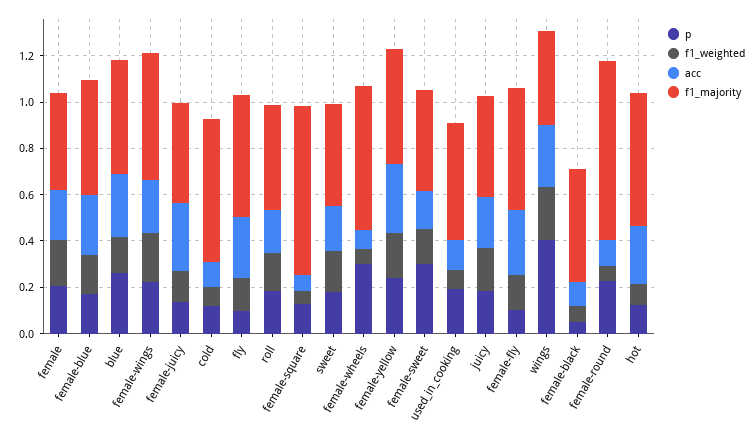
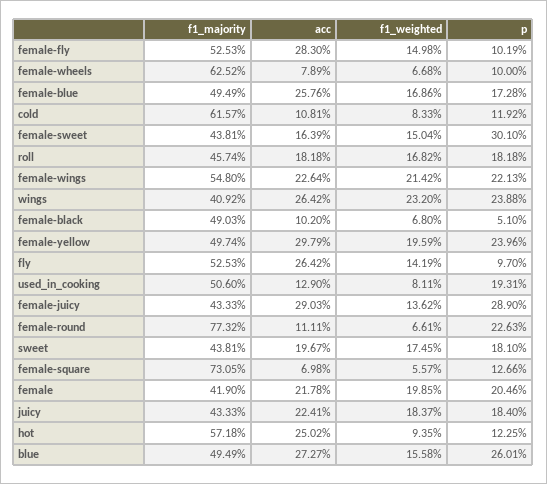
  {
    "p": {
      "female": 0.2046,
      "female-blue": 0.1728,
      "blue": 0.2601,
      "female-wings": 0.2213,
-     "female-juicy": 0.15,
+     "female-juicy": 0.289,
      "cold": 0.1192,
      "fly": 0.097,
      "roll": 0.1818,
      "female-square": 0.1266,
      "sweet": 0.181,
-     "female-wheels": 0.3,
+     "female-wheels": 0.1,
      "female-yellow": 0.2396,
      "female-sweet": 0.301,
      "used_in_cooking": 0.1931,
      "juicy": 0.184,
      "female-fly": 0.1019,
-     "wings": 0.4,
+     "wings": 0.2388,
      "female-black": 0.051,
      "female-round": 0.2263,
      "hot": 0.1225
    },
    "f1_weighted": {
      "female": 0.1985,
      "female-blue": 0.1686,
      "blue": 0.1558,
      "female-wings": 0.2142,
      "female-juicy": 0.1362,
      "cold": 0.0833,
      "fly": 0.1419,
      "roll": 0.1682,
      "female-square": 0.0557,
      "sweet": 0.1745,
      "female-wheels": 0.0668,
      "female-yellow": 0.1959,
      "female-sweet": 0.1504,
      "used_in_cooking": 0.0811,
      "juicy": 0.1837,
      "female-fly": 0.1498,
      "wings": 0.232,
      "female-black": 0.068,
      "female-round": 0.0661,
      "hot": 0.0935
    },
    "acc": {
      "female": 0.2178,
      "female-blue": 0.2576,
      "blue": 0.2727,
      "female-wings": 0.2264,
      "female-juicy": 0.2903,
      "cold": 0.1081,
      "fly": 0.2642,
      "roll": 0.1818,
      "female-square": 0.0698,
      "sweet": 0.1967,
      "female-wheels": 0.0789,
      "female-yellow": 0.2979,
      "female-sweet": 0.1639,
      "used_in_cooking": 0.129,
      "juicy": 0.2241,
      "female-fly": 0.283,
      "wings": 0.2642,
      "female-black": 0.102,
      "female-round": 0.1111,
      "hot": 0.2502
    },
    "f1_majority": {
      "female": 0.419,
      "female-blue": 0.4949,
      "blue": 0.4949,
      "female-wings": 0.548,
      "female-juicy": 0.4333,
      "cold": 0.6157,
      "fly": 0.5253,
      "roll": 0.4574,
      "female-square": 0.7305,
      "sweet": 0.4381,
      "female-wheels": 0.6252,
      "female-yellow": 0.4974,
      "female-sweet": 0.4381,
      "used_in_cooking": 0.506,
      "juicy": 0.4333,
      "female-fly": 0.5253,
      "wings": 0.4092,
      "female-black": 0.4903,
      "female-round": 0.7732,
      "hot": 0.5718
    }
  }

